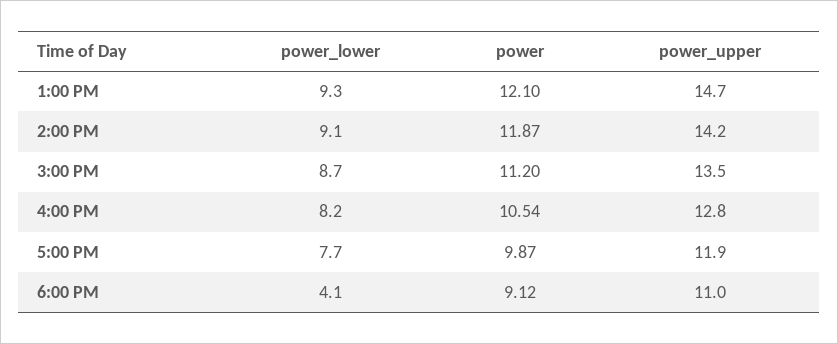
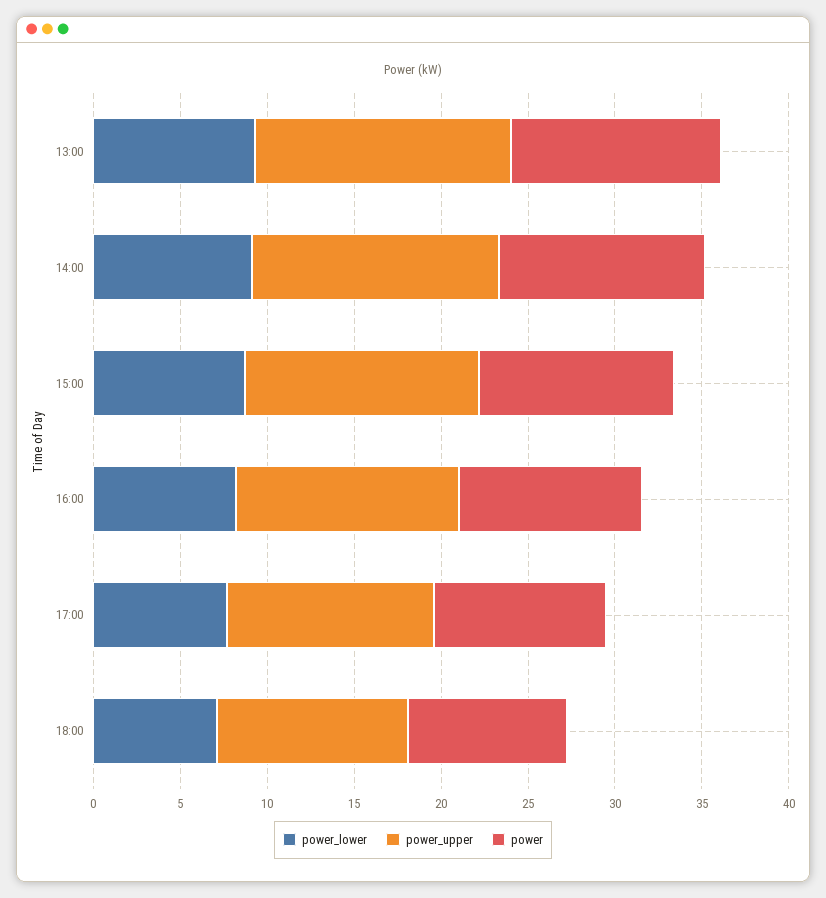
  {
    "power_lower": {
      "1:00 PM": 9.3,
      "2:00 PM": 9.1,
      "3:00 PM": 8.7,
      "4:00 PM": 8.2,
      "5:00 PM": 7.7,
-     "6:00 PM": 4.1
+     "6:00 PM": 7
    },
    "power": {
      "1:00 PM": 12.1,
      "2:00 PM": 11.87,
      "3:00 PM": 11.2,
      "4:00 PM": 10.54,
      "5:00 PM": 9.87,
      "6:00 PM": 9.12
    },
    "power_upper": {
      "1:00 PM": 14.7,
      "2:00 PM": 14.2,
      "3:00 PM": 13.5,
      "4:00 PM": 12.8,
      "5:00 PM": 11.9,
      "6:00 PM": 11
    }
  }

